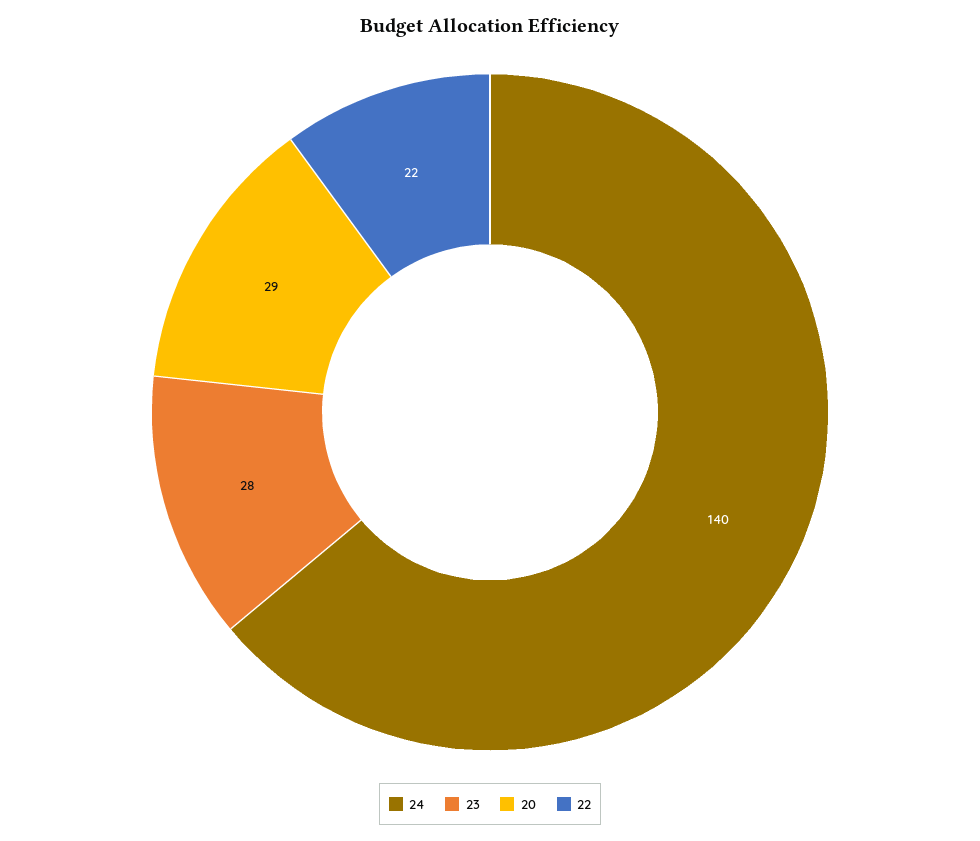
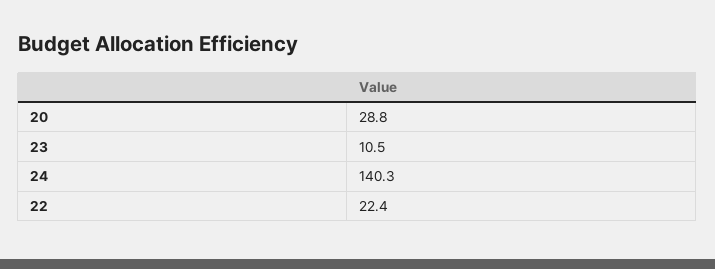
  {
    "24": 140.3,
-   "23": 28,
+   "23": 10.5,
    "20": 28.8,
    "22": 22.4
  }

